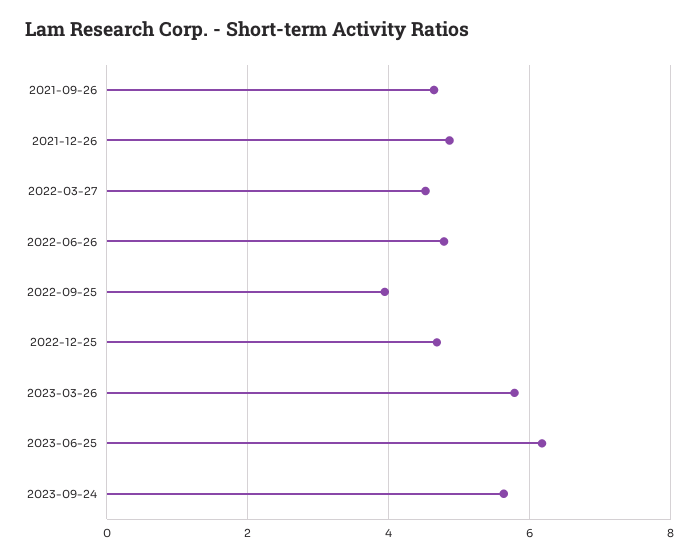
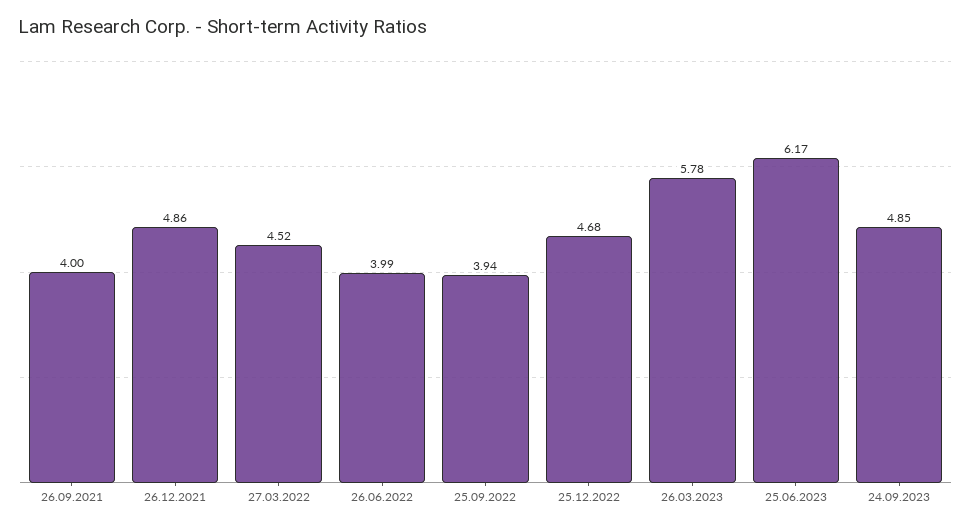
  {
-   "2021-09-26": 4.6,
+   "2021-09-26": 4,
    "2021-12-26": 4.86,
    "2022-03-27": 4.52,
-   "2022-06-26": 4.8,
+   "2022-06-26": 3.99,
    "2022-09-25": 3.94,
    "2022-12-25": 4.68,
    "2023-03-26": 5.78,
    "2023-06-25": 6.17,
-   "2023-09-24": 5.6
+   "2023-09-24": 4.85
  }

